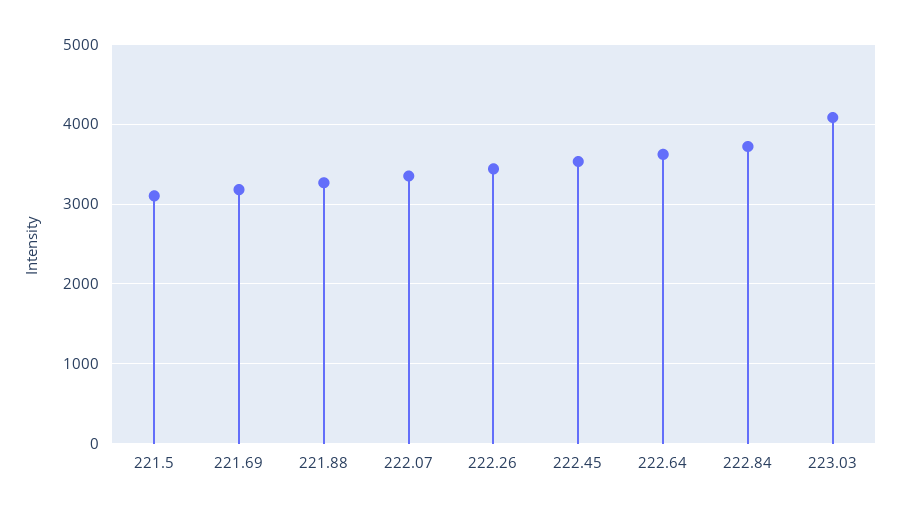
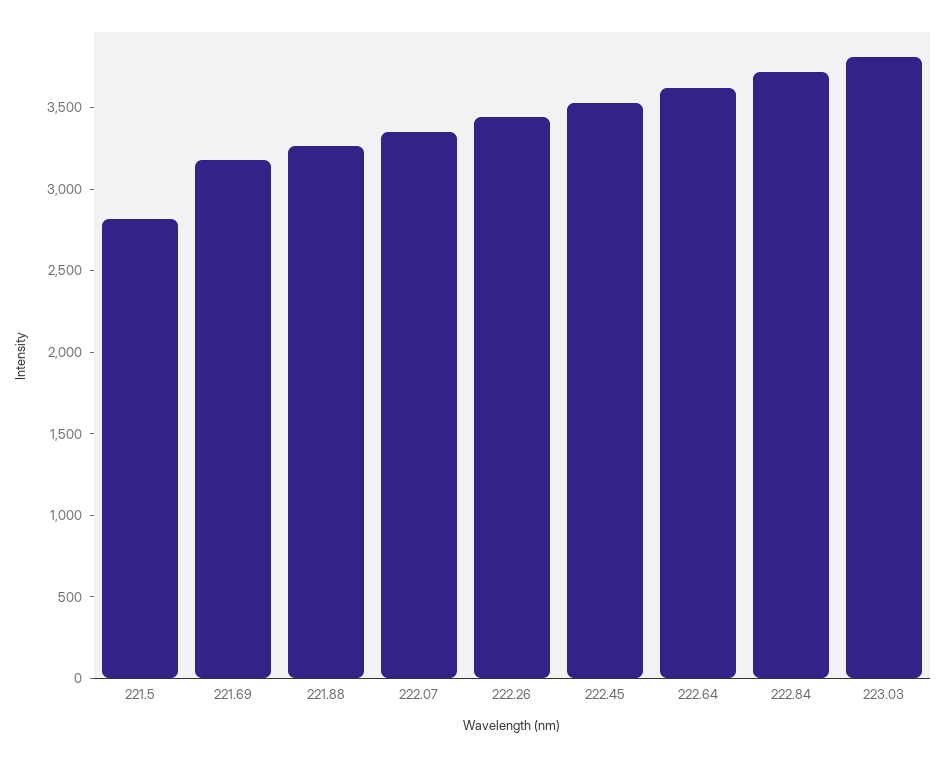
  {
-   "221.5": 3100,
+   "221.5": 2800,
    "221.69": 3200,
    "221.88": 3300,
    "222.07": 3400,
    "222.26": 3400,
    "222.45": 3500,
    "222.64": 3600,
    "222.84": 3700,
-   "223.03": 4100
+   "223.03": 3800
  }

